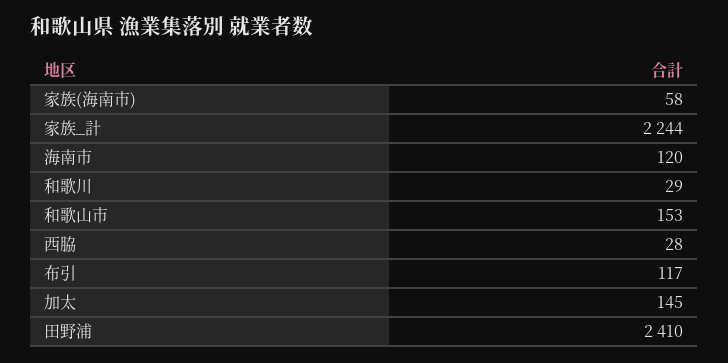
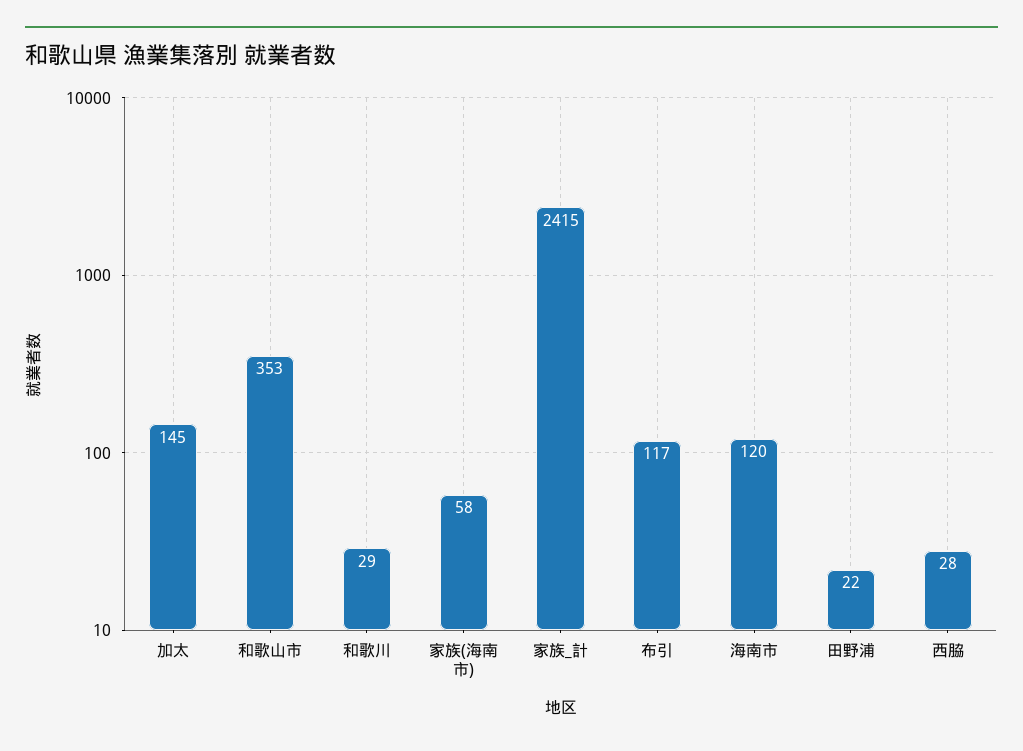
  {
    "家族(海南市)": 58,
-   "家族_計": 2244,
+   "家族_計": 2415,
    "海南市": 120,
    "和歌川": 29,
-   "和歌山市": 153,
+   "和歌山市": 353,
    "西脇": 28,
    "布引": 117,
    "加太": 145,
-   "田野浦": 2410
+   "田野浦": 22
  }

